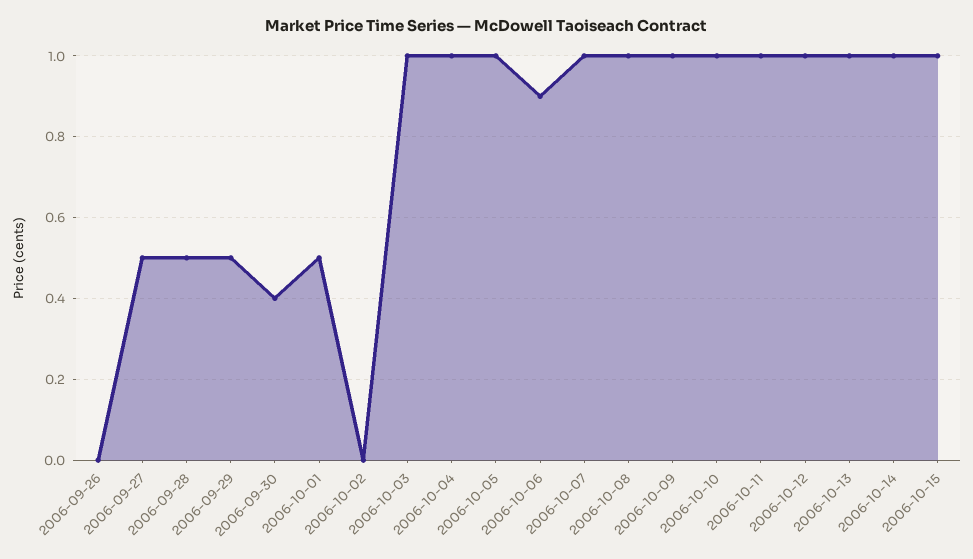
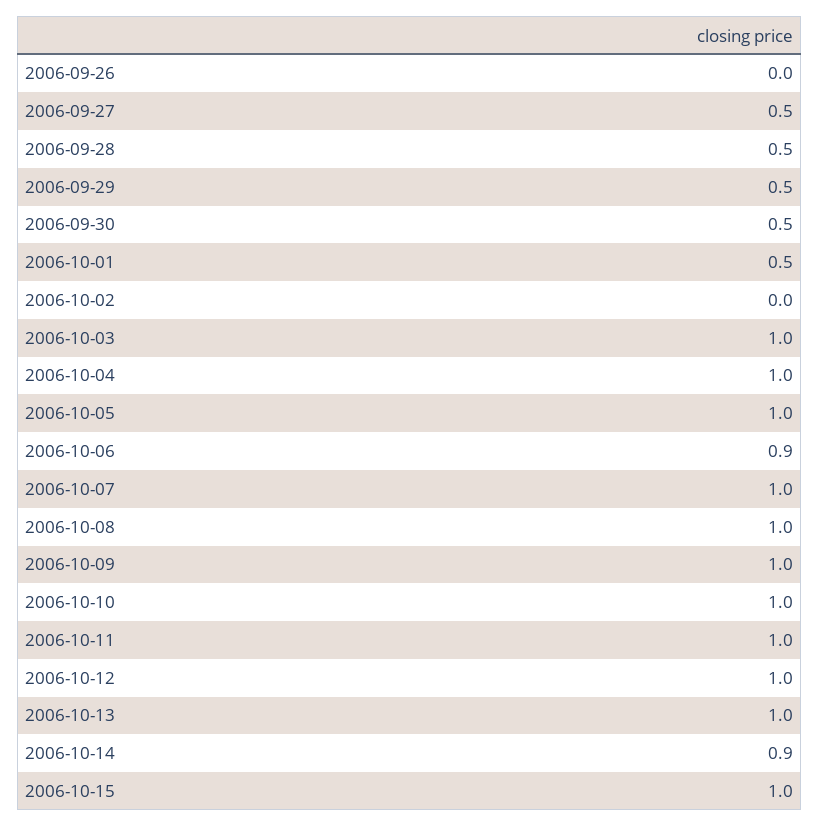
  {
    "2006-09-26": 0,
    "2006-09-27": 0.5,
    "2006-09-28": 0.5,
    "2006-09-29": 0.5,
-   "2006-09-30": 0.4,
+   "2006-09-30": 0.5,
    "2006-10-01": 0.5,
    "2006-10-02": 0,
    "2006-10-03": 1,
    "2006-10-04": 1,
    "2006-10-05": 1,
    "2006-10-06": 0.9,
    "2006-10-07": 1,
    "2006-10-08": 1,
    "2006-10-09": 1,
    "2006-10-10": 1,
    "2006-10-11": 1,
    "2006-10-12": 1,
    "2006-10-13": 1,
-   "2006-10-14": 1,
+   "2006-10-14": 0.9,
    "2006-10-15": 1
  }

